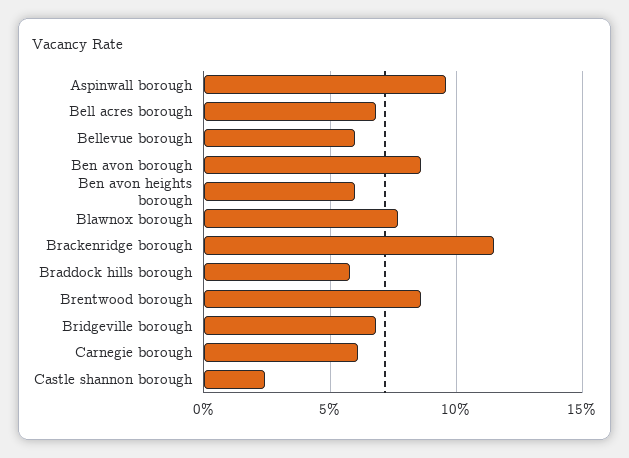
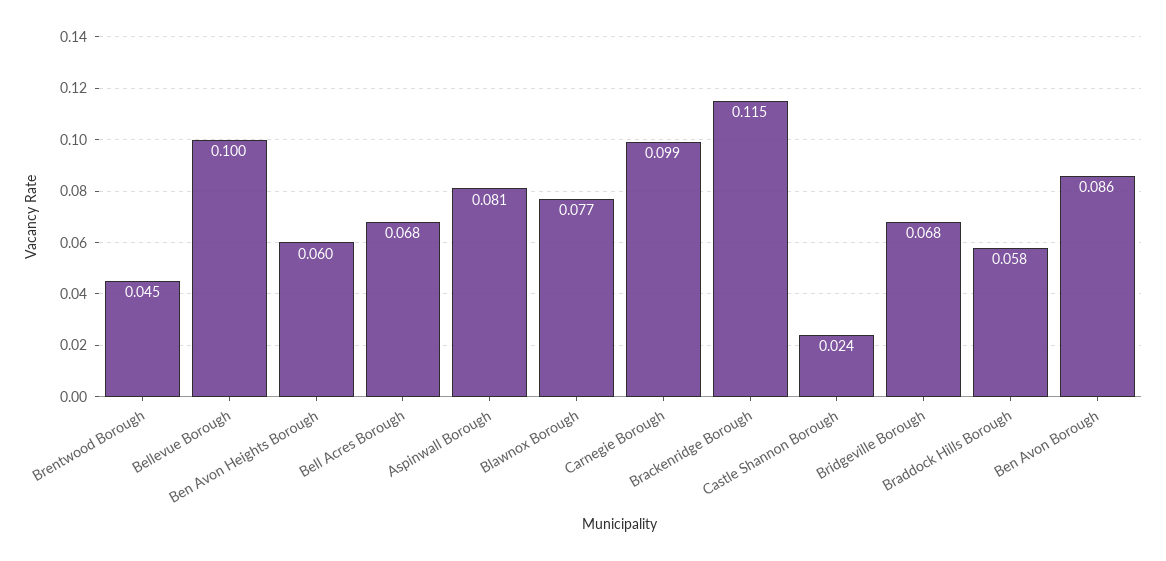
  {
-   "Aspinwall borough": 0.095,
+   "Aspinwall borough": 0.081,
    "Bell acres borough": 0.068,
-   "Bellevue borough": 0.06,
+   "Bellevue borough": 0.1,
    "Ben avon borough": 0.086,
    "Ben avon heights borough": 0.06,
    "Blawnox borough": 0.077,
    "Brackenridge borough": 0.115,
    "Braddock hills borough": 0.058,
-   "Brentwood borough": 0.085,
+   "Brentwood borough": 0.045,
    "Bridgeville borough": 0.068,
-   "Carnegie borough": 0.06,
+   "Carnegie borough": 0.099,
    "Castle shannon borough": 0.024
  }

